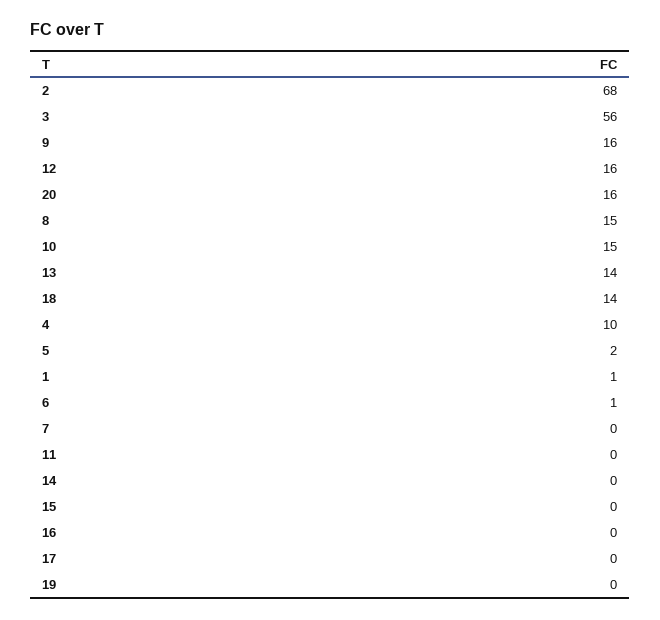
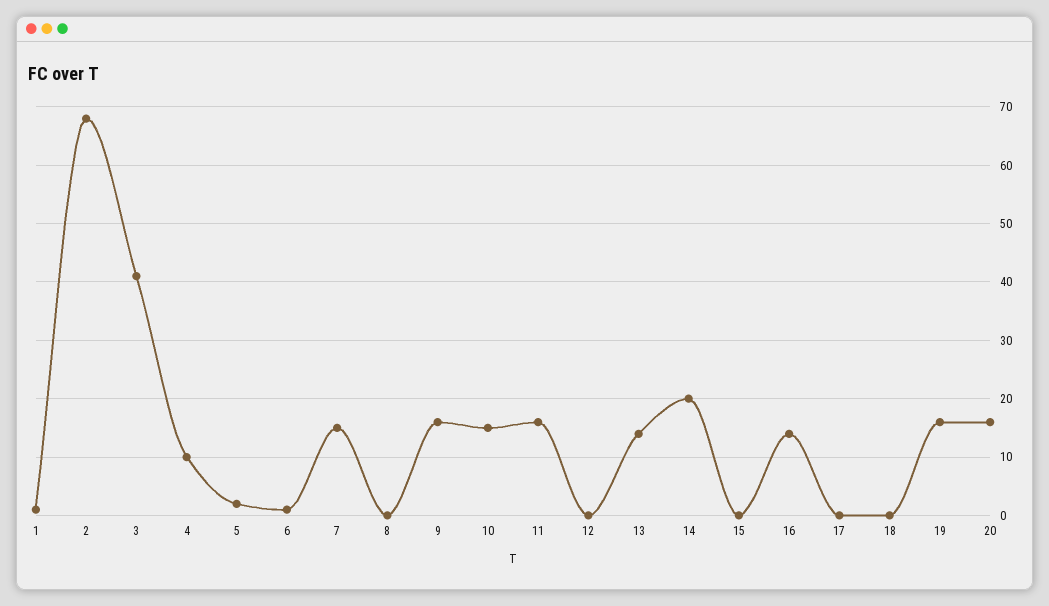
  {
    "2": 68,
-   "3": 56,
+   "3": 40,
    "9": 16,
-   "12": 16,
+   "12": 0,
    "20": 16,
-   "8": 15,
+   "8": 0,
    "10": 15,
    "13": 14,
-   "18": 14,
+   "18": 0,
    "4": 10,
    "5": 2,
    "1": 1,
    "6": 1,
-   "7": 0,
+   "7": 15,
-   "11": 0,
+   "11": 15,
-   "14": 0,
+   "14": 20,
    "15": 0,
-   "16": 0,
+   "16": 15,
    "17": 0,
-   "19": 0
+   "19": 15
  }

